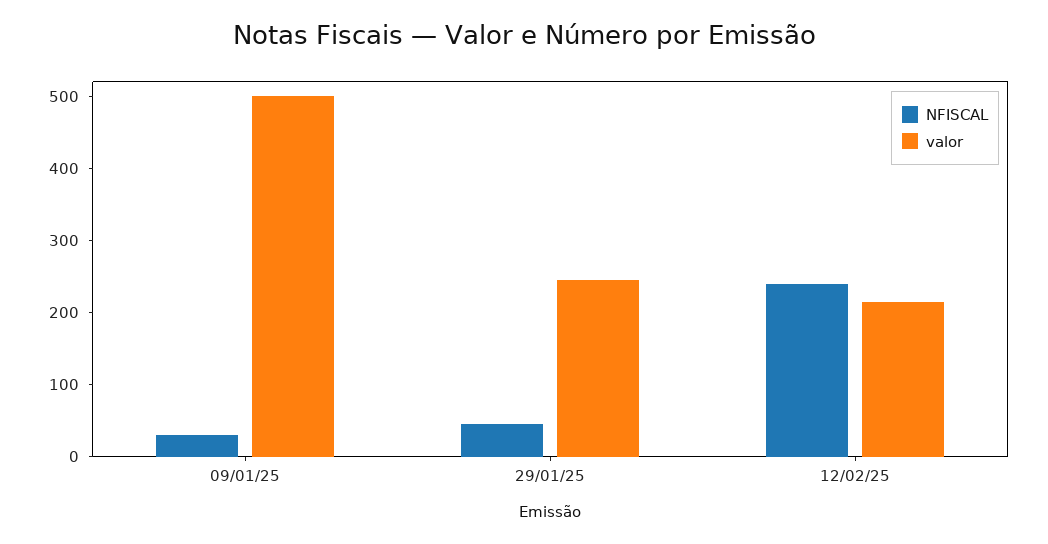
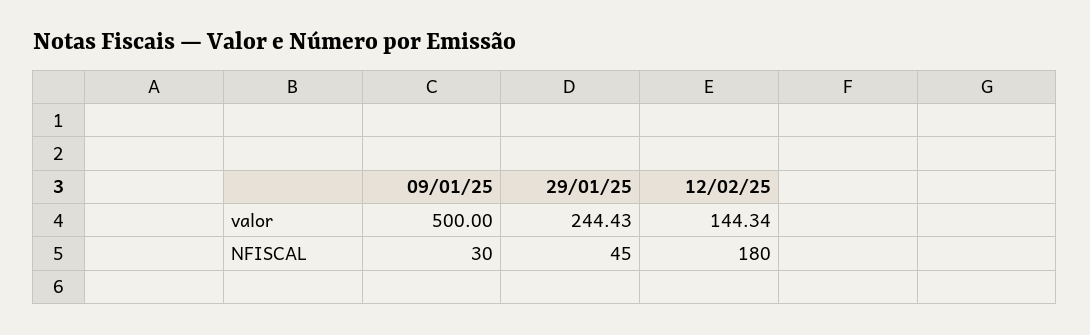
  {
    "NFISCAL": {
      "09/01/25": 30,
      "29/01/25": 45,
-     "12/02/25": 240
+     "12/02/25": 180
    },
    "valor": {
      "09/01/25": 500,
      "29/01/25": 244.43,
-     "12/02/25": 220
+     "12/02/25": 144.34
    }
  }

